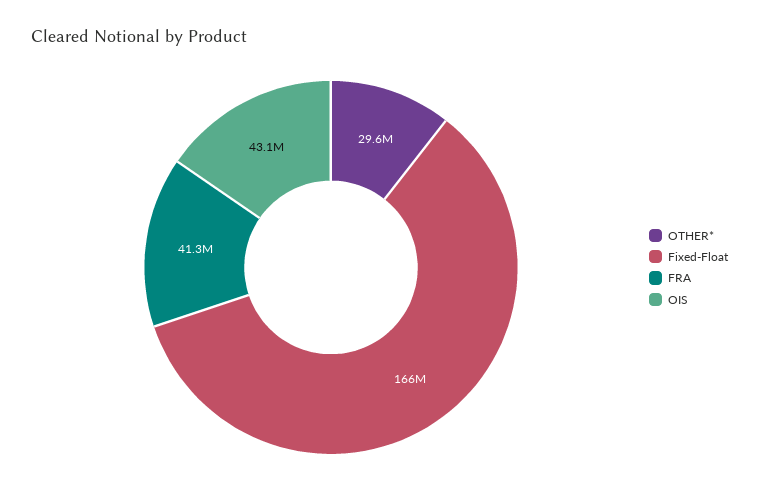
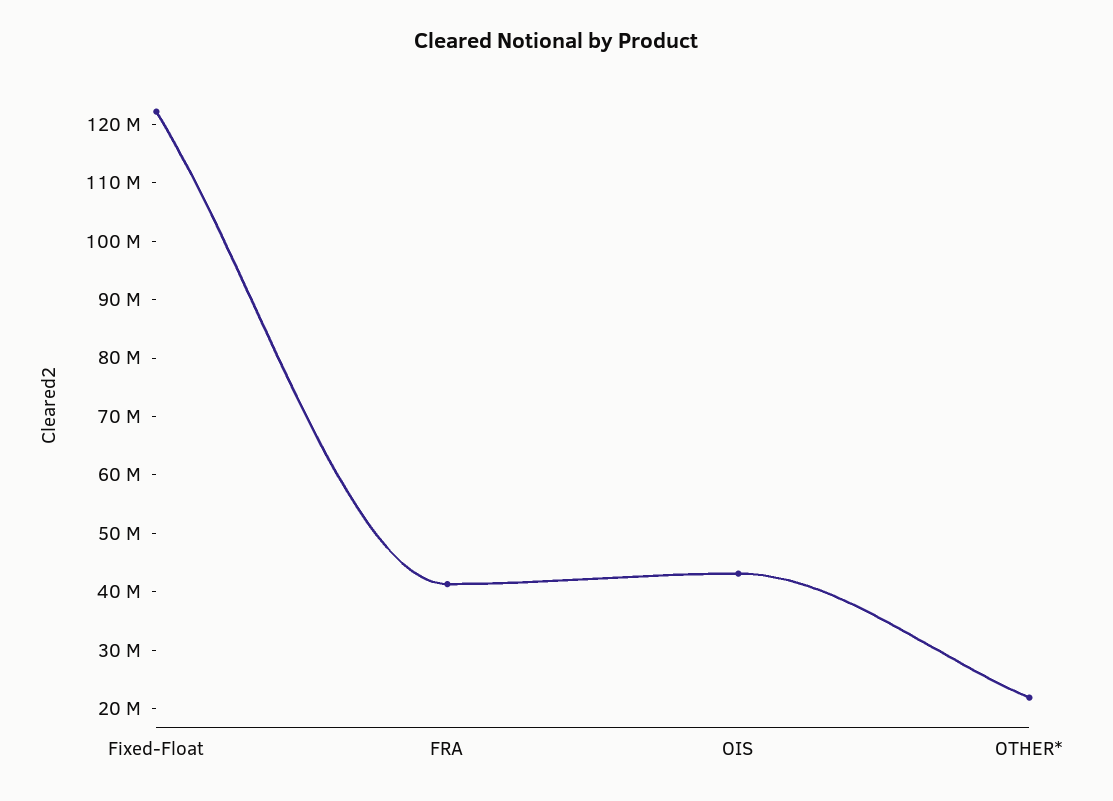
  {
-   "OTHER*": 29600000,
+   "OTHER*": 22000000,
-   "Fixed-Float": 166000000,
+   "Fixed-Float": 122000000,
    "FRA": 41300000,
    "OIS": 43100000
  }

